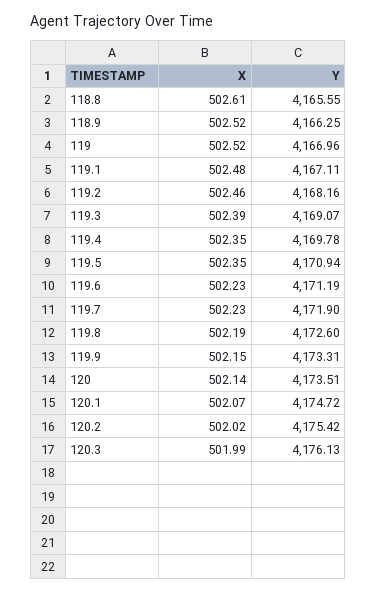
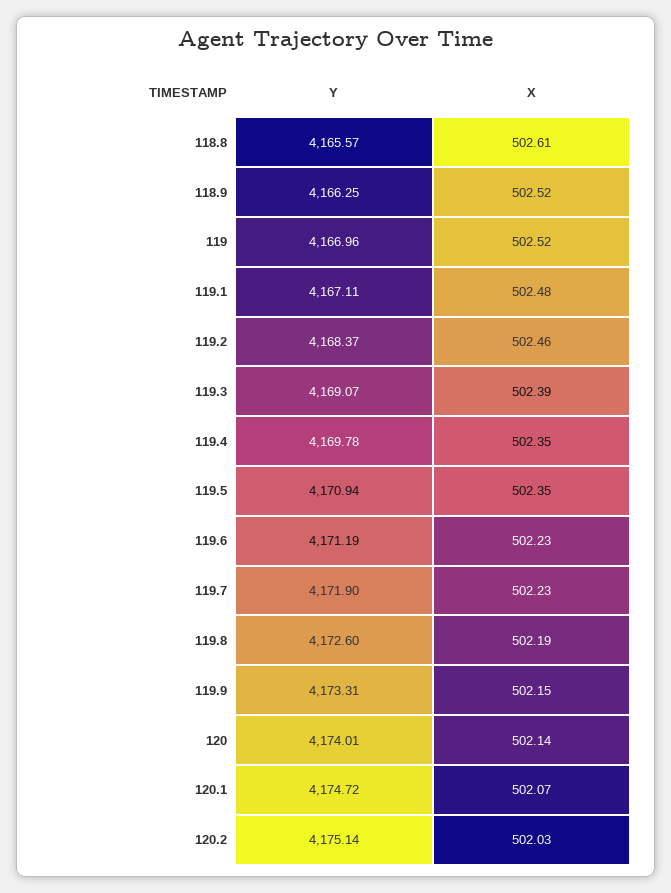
  {
    "X": {
      "118.8": 502.61,
      "118.9": 502.52,
      "119": 502.52,
      "119.1": 502.48,
      "119.2": 502.46,
      "119.3": 502.39,
      "119.4": 502.35,
      "119.5": 502.35,
      "119.6": 502.23,
      "119.7": 502.23,
      "119.8": 502.19,
      "119.9": 502.15,
      "120": 502.14,
      "120.1": 502.07,
-     "120.2": 502.02,
+     "120.2": 502.03
-     "120.3": 501.99
    },
    "Y": {
-     "118.8": 4165.55,
+     "118.8": 4165.57,
      "118.9": 4166.25,
      "119": 4166.96,
      "119.1": 4167.11,
-     "119.2": 4168.16,
+     "119.2": 4168.37,
      "119.3": 4169.07,
      "119.4": 4169.78,
      "119.5": 4170.94,
      "119.6": 4171.19,
      "119.7": 4171.9,
      "119.8": 4172.6,
      "119.9": 4173.31,
-     "120": 4173.51,
+     "120": 4174.01,
      "120.1": 4174.72,
-     "120.2": 4175.42,
+     "120.2": 4175.14
-     "120.3": 4176.13
    }
  }

